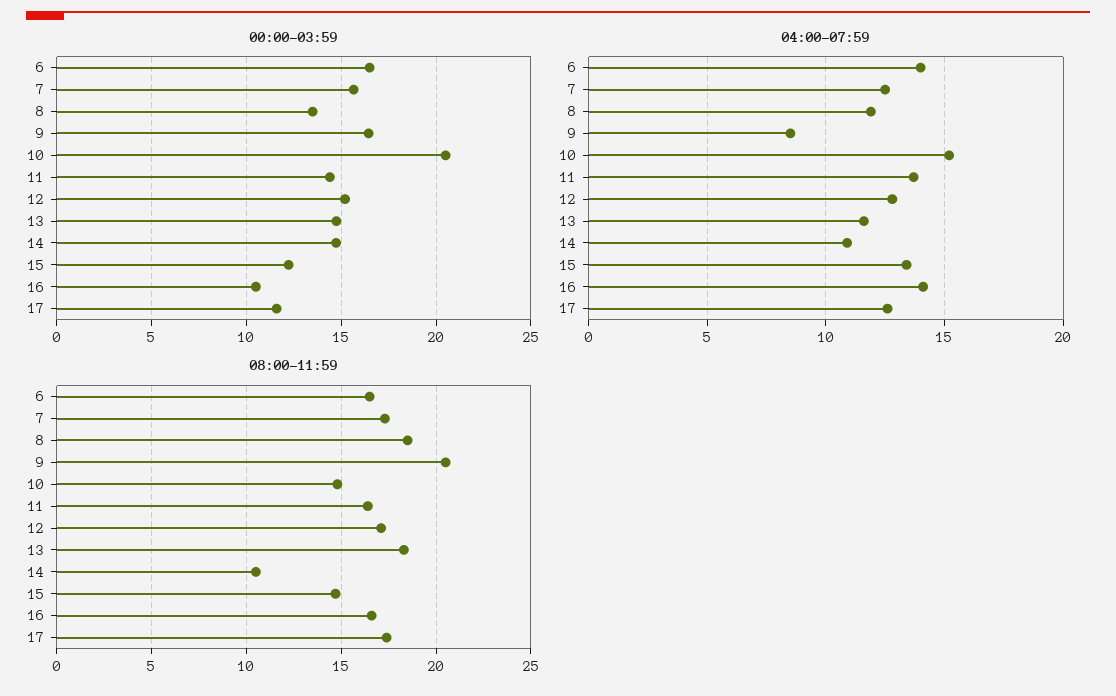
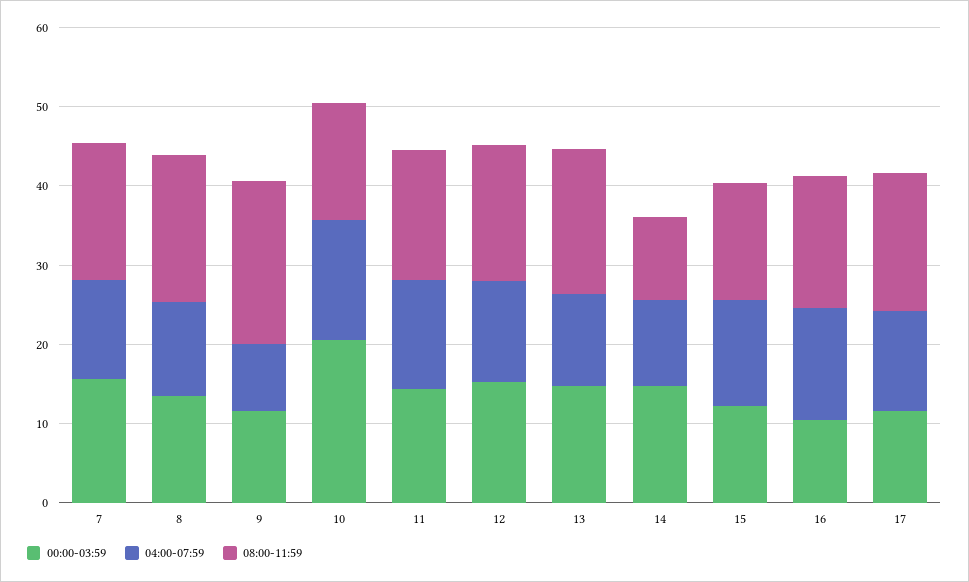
  {
    "00:00-03:59": {
-     "6": 16.5,
      "7": 15.5,
      "8": 13.5,
-     "9": 16.5,
+     "9": 12,
      "10": 20.5,
      "11": 14.5,
      "12": 15,
      "13": 15,
      "14": 14.5,
      "15": 12,
      "16": 10.5,
      "17": 11.5
    },
    "04:00-07:59": {
-     "6": 14,
      "7": 12.5,
      "8": 12,
      "9": 8.5,
      "10": 15,
      "11": 13.5,
      "12": 13,
      "13": 11.5,
      "14": 11,
      "15": 13.5,
      "16": 14,
      "17": 12.5
    },
    "08:00-11:59": {
-     "6": 16.5,
      "7": 17.5,
      "8": 18.5,
      "9": 20.5,
      "10": 15,
      "11": 16.5,
      "12": 17,
      "13": 18.5,
      "14": 10.5,
      "15": 14.5,
      "16": 16.5,
      "17": 17.5
    }
  }

